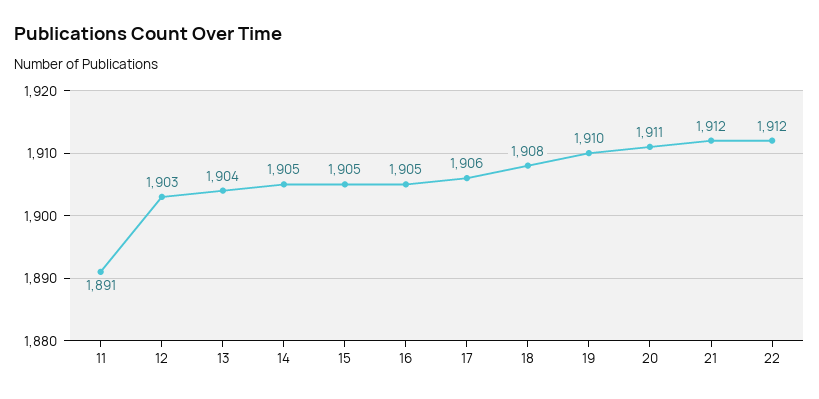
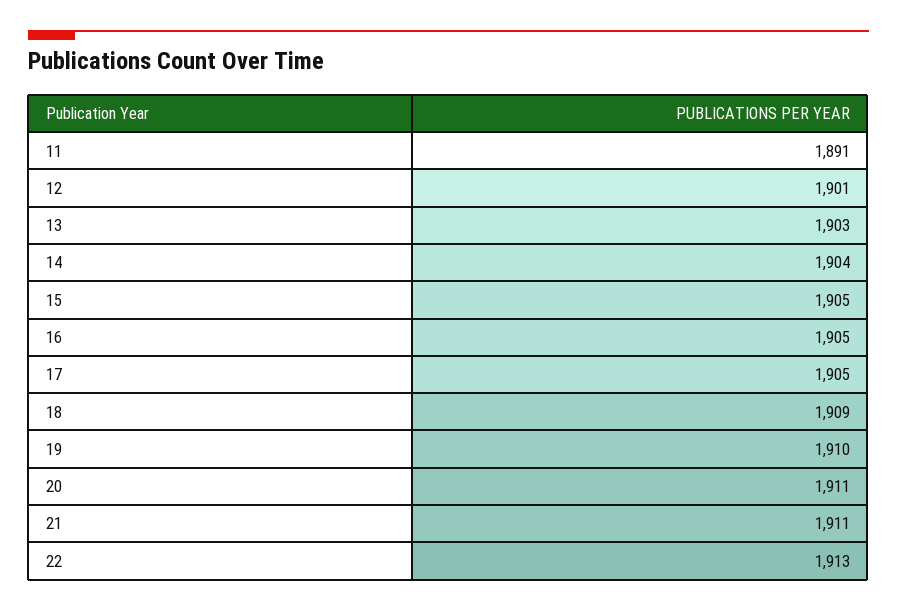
  {
    "11": 1891,
-   "12": 1903,
+   "12": 1901,
-   "13": 1904,
+   "13": 1903,
-   "14": 1905,
+   "14": 1904,
    "15": 1905,
    "16": 1905,
-   "17": 1906,
+   "17": 1905,
-   "18": 1908,
+   "18": 1909,
    "19": 1910,
    "20": 1911,
-   "21": 1912,
+   "21": 1911,
-   "22": 1912
+   "22": 1913
  }

